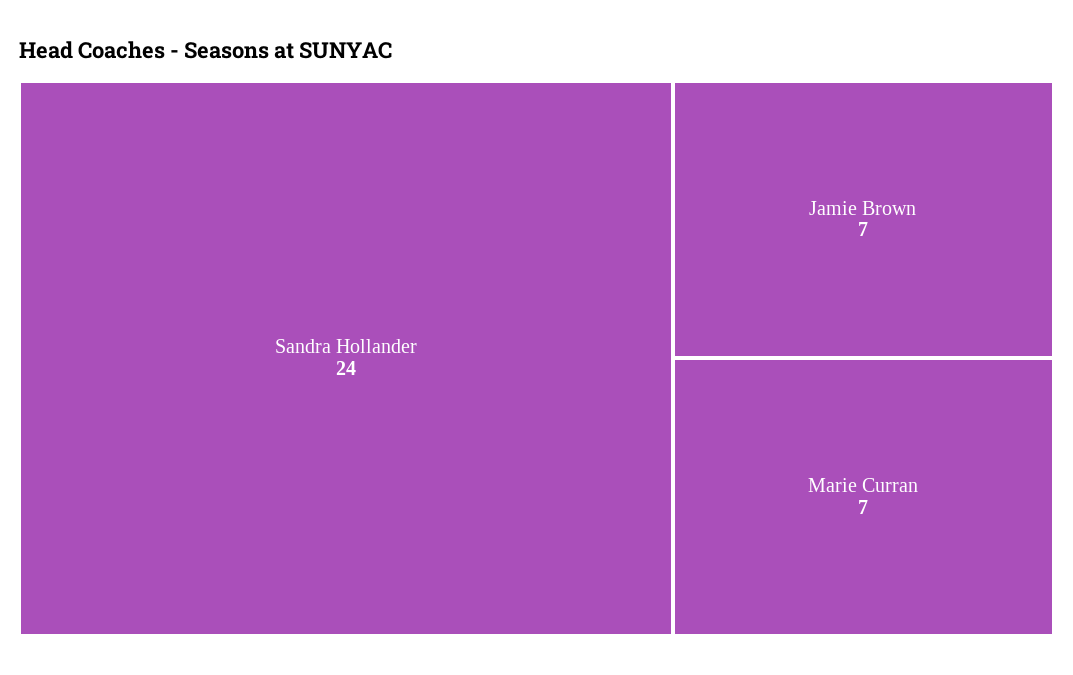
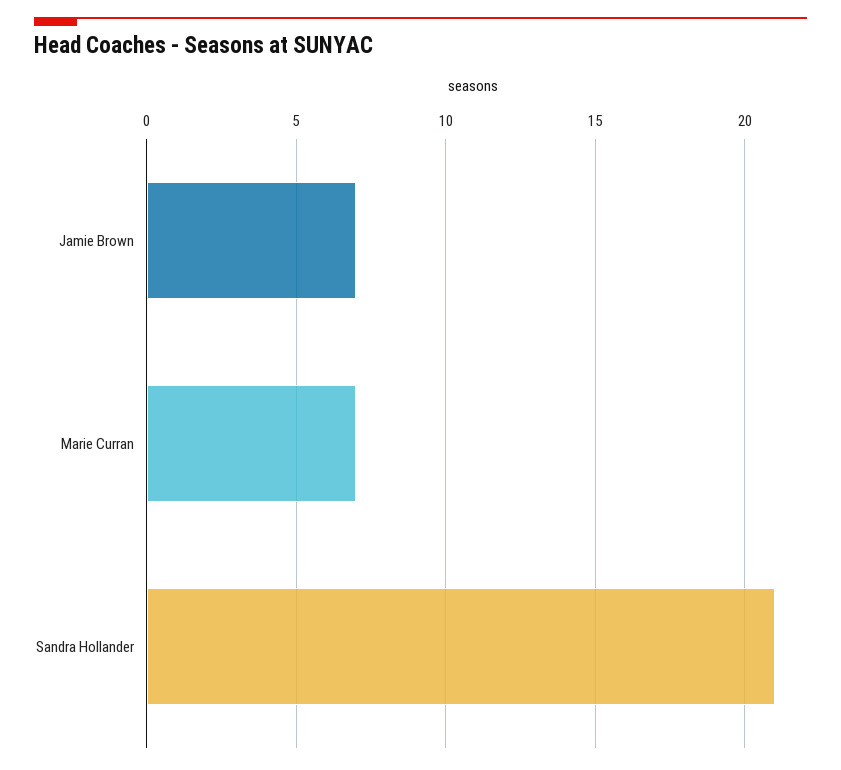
  {
-   "Sandra Hollander": 24,
+   "Sandra Hollander": 21,
    "Jamie Brown": 7,
    "Marie Curran": 7
  }

